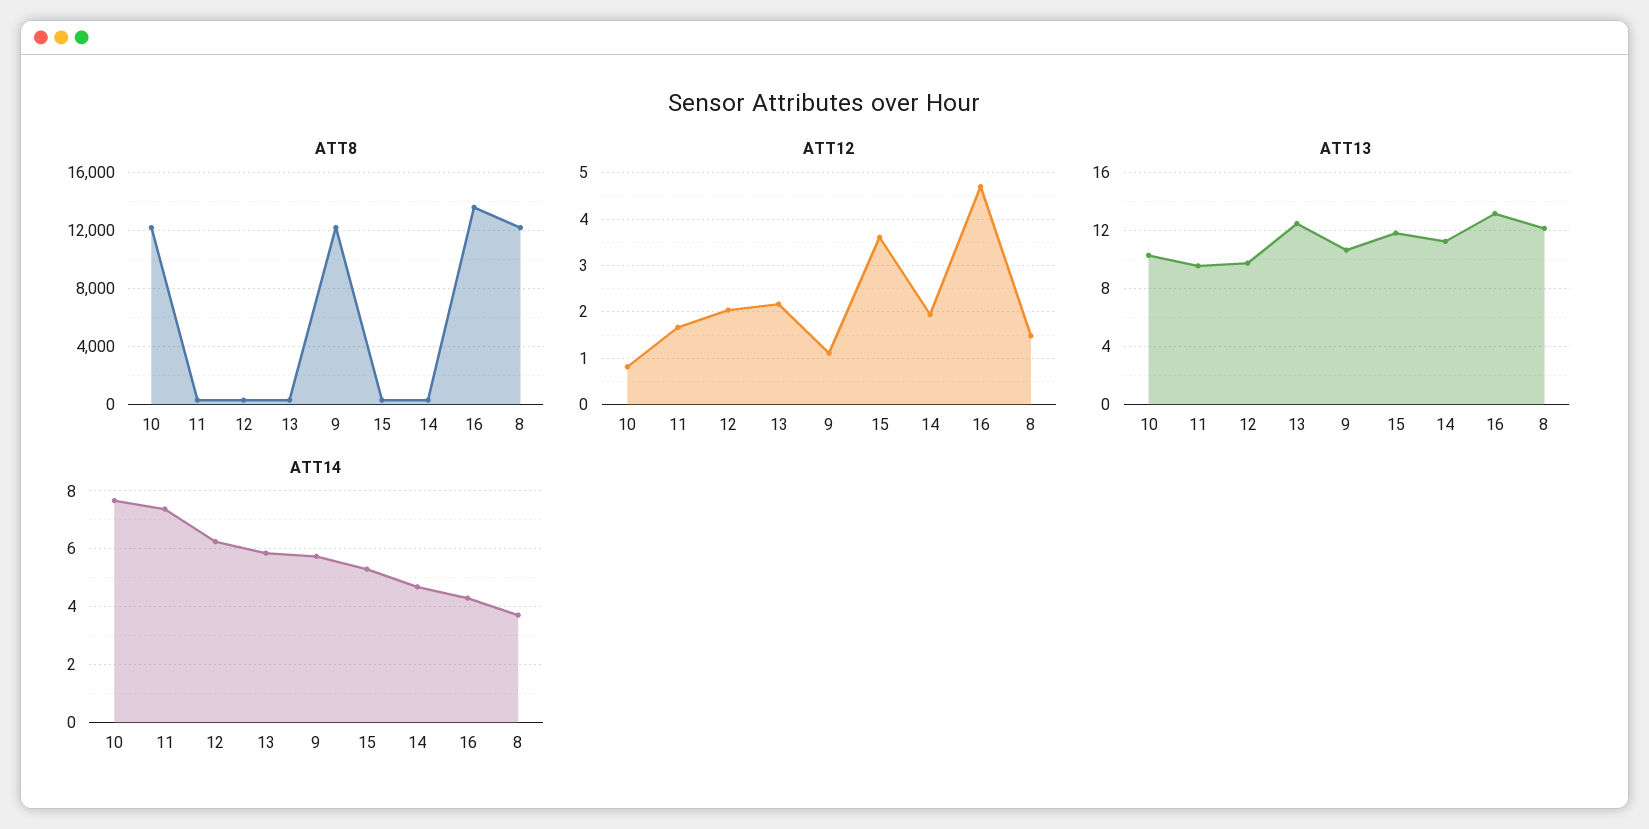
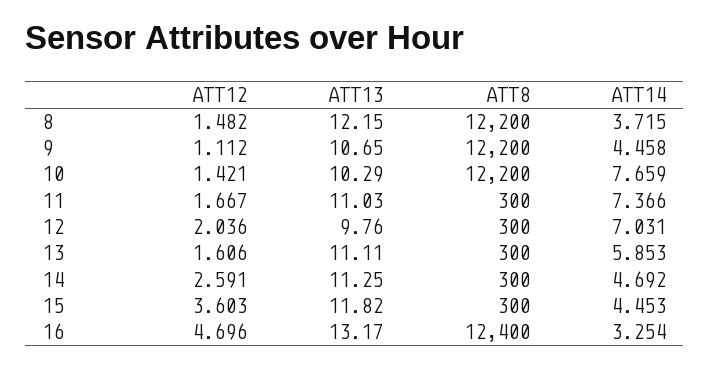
  {
    "ATT8": {
      "10": 12200,
      "11": 300,
      "12": 300,
      "13": 300,
      "9": 12200,
      "15": 300,
      "14": 300,
-     "16": 13500,
+     "16": 12400,
      "8": 12200
    },
    "ATT12": {
-     "10": 0.8,
+     "10": 1.421,
      "11": 1.667,
      "12": 2.036,
-     "13": 2.2,
+     "13": 1.606,
      "9": 1.112,
      "15": 3.603,
-     "14": 2,
+     "14": 2.591,
      "16": 4.696,
      "8": 1.482
    },
    "ATT13": {
      "10": 10.29,
-     "11": 9.5,
+     "11": 11.03,
      "12": 9.76,
-     "13": 12.5,
+     "13": 11.11,
      "9": 10.65,
      "15": 11.82,
      "14": 11.25,
      "16": 13.17,
      "8": 12.15
    },
    "ATT14": {
      "10": 7.659,
      "11": 7.366,
-     "12": 6.25,
+     "12": 7.031,
      "13": 5.853,
-     "9": 5.75,
+     "9": 4.458,
-     "15": 5.25,
+     "15": 4.453,
      "14": 4.692,
-     "16": 4.25,
+     "16": 3.254,
      "8": 3.715
    }
  }

